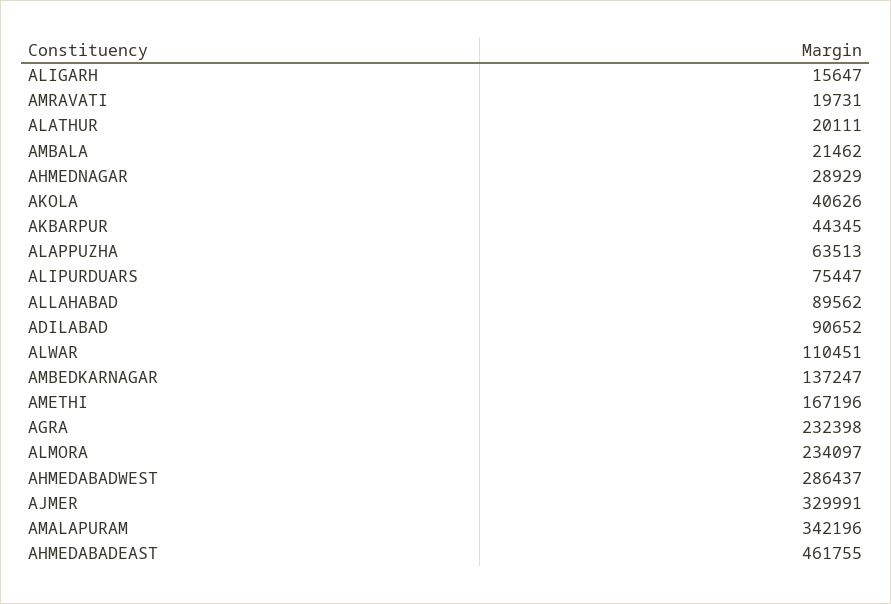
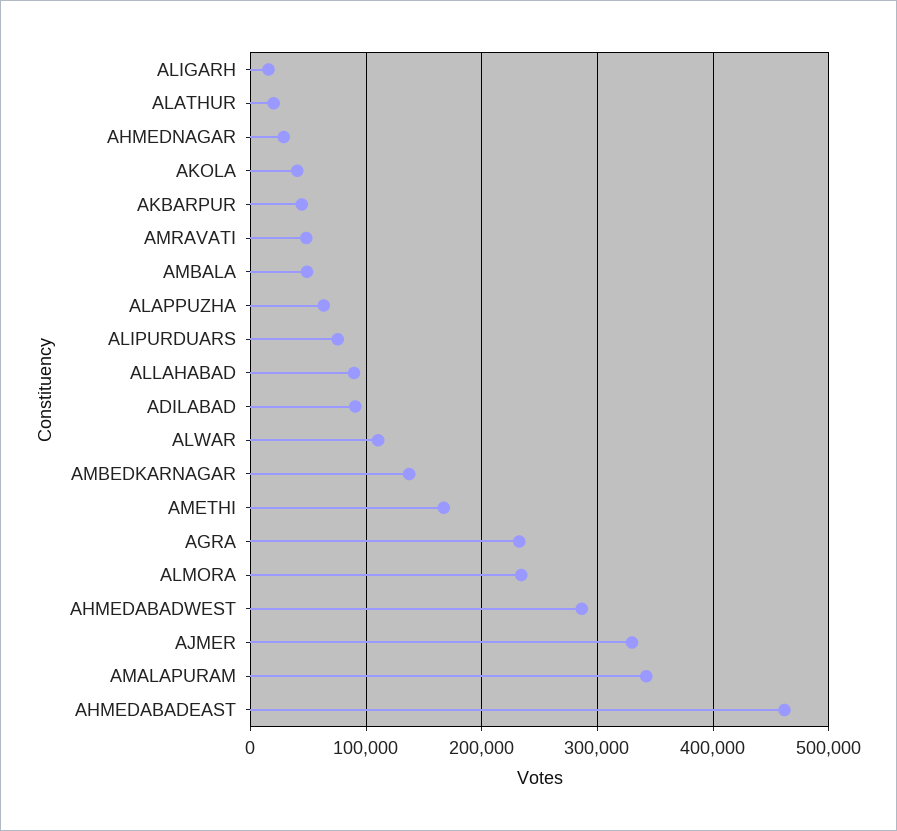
  {
    "ALIGARH": 15647,
-   "AMRAVATI": 19731,
+   "AMRAVATI": 50000,
    "ALATHUR": 20111,
-   "AMBALA": 21462,
+   "AMBALA": 50000,
    "AHMEDNAGAR": 28929,
    "AKOLA": 40626,
    "AKBARPUR": 44345,
    "ALAPPUZHA": 63513,
    "ALIPURDUARS": 75447,
    "ALLAHABAD": 89562,
    "ADILABAD": 90652,
    "ALWAR": 110451,
    "AMBEDKARNAGAR": 137247,
    "AMETHI": 167196,
    "AGRA": 232398,
    "ALMORA": 234097,
    "AHMEDABADWEST": 286437,
    "AJMER": 329991,
    "AMALAPURAM": 342196,
    "AHMEDABADEAST": 461755
  }

